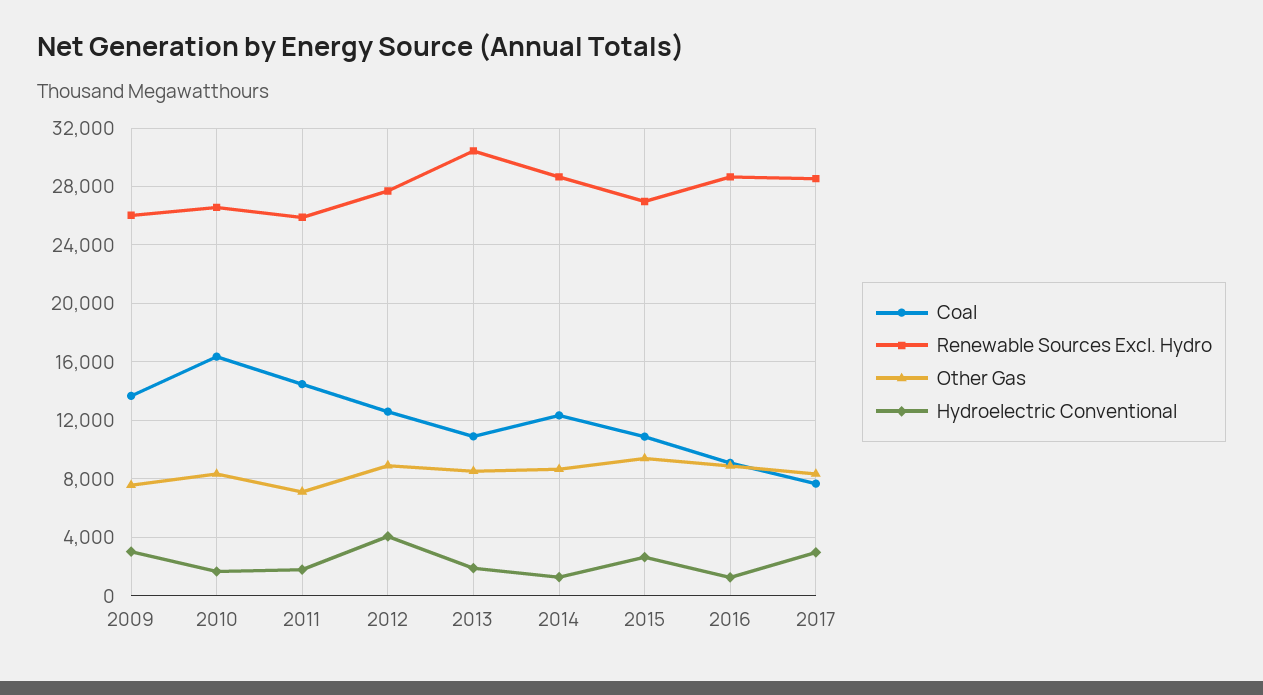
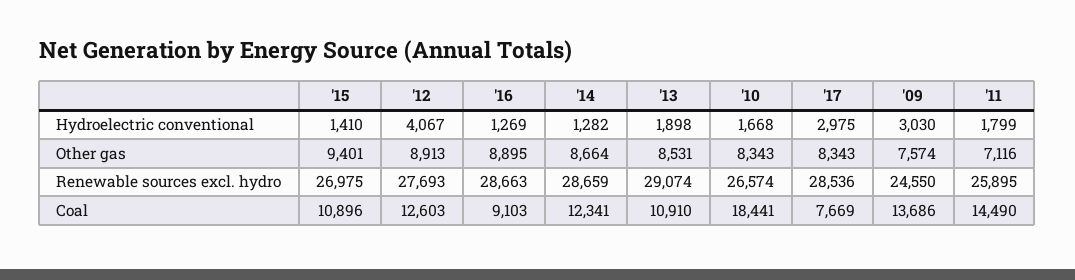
  {
    "Coal": {
      "2009": 13686,
-     "2010": 16500,
+     "2010": 18441,
      "2011": 14490,
      "2012": 12603,
      "2013": 10910,
      "2014": 12341,
      "2015": 10896,
      "2016": 9103,
      "2017": 7669
    },
    "Renewable Sources Excl. Hydro": {
-     "2009": 26000,
+     "2009": 24550,
      "2010": 26574,
      "2011": 25895,
      "2012": 27693,
-     "2013": 30500,
+     "2013": 29074,
      "2014": 28659,
      "2015": 26975,
      "2016": 28663,
      "2017": 28536
    },
    "Other Gas": {
      "2009": 7574,
      "2010": 8343,
      "2011": 7116,
      "2012": 8913,
      "2013": 8531,
      "2014": 8664,
      "2015": 9401,
      "2016": 8895,
      "2017": 8343
    },
    "Hydroelectric Conventional": {
      "2009": 3030,
      "2010": 1668,
      "2011": 1799,
      "2012": 4067,
      "2013": 1898,
      "2014": 1282,
-     "2015": 2500,
+     "2015": 1410,
      "2016": 1269,
      "2017": 2975
    }
  }

